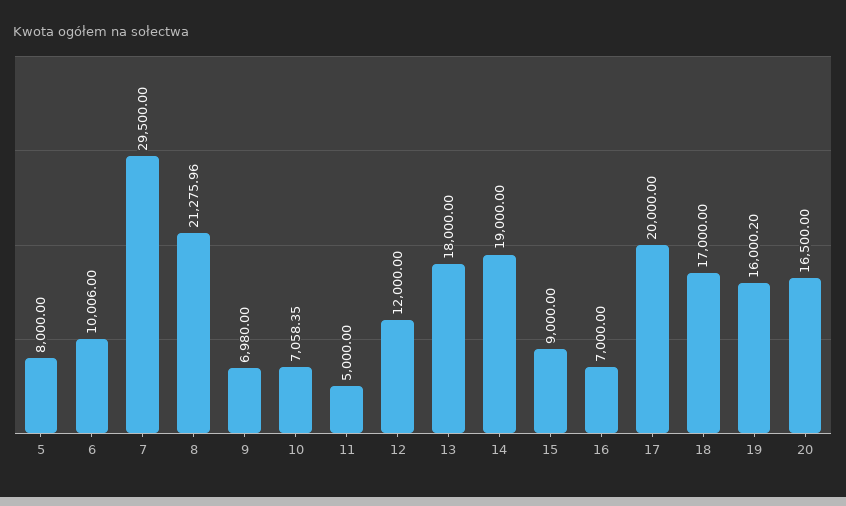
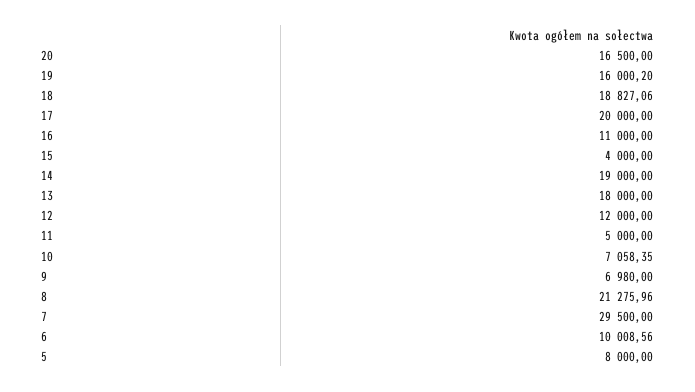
  {
    "5": 8000,
-   "6": 10006,
+   "6": 10008.56,
    "7": 29500,
    "8": 21275.96,
    "9": 6980,
    "10": 7058.35,
    "11": 5000,
    "12": 12000,
    "13": 18000,
    "14": 19000,
-   "15": 9000,
+   "15": 4000,
-   "16": 7000,
+   "16": 11000,
    "17": 20000,
-   "18": 17000,
+   "18": 18827.06,
    "19": 16000.2,
    "20": 16500
  }

